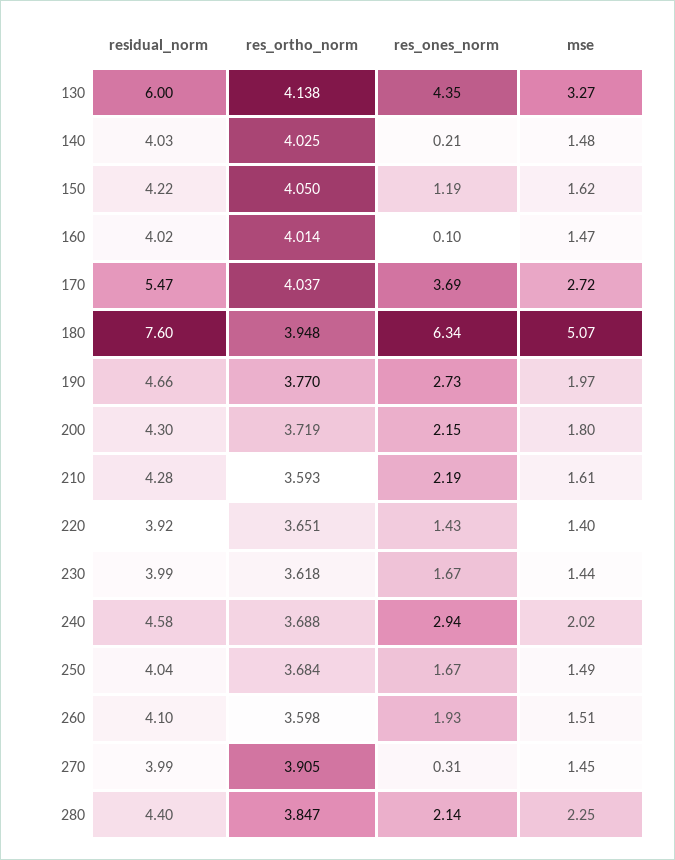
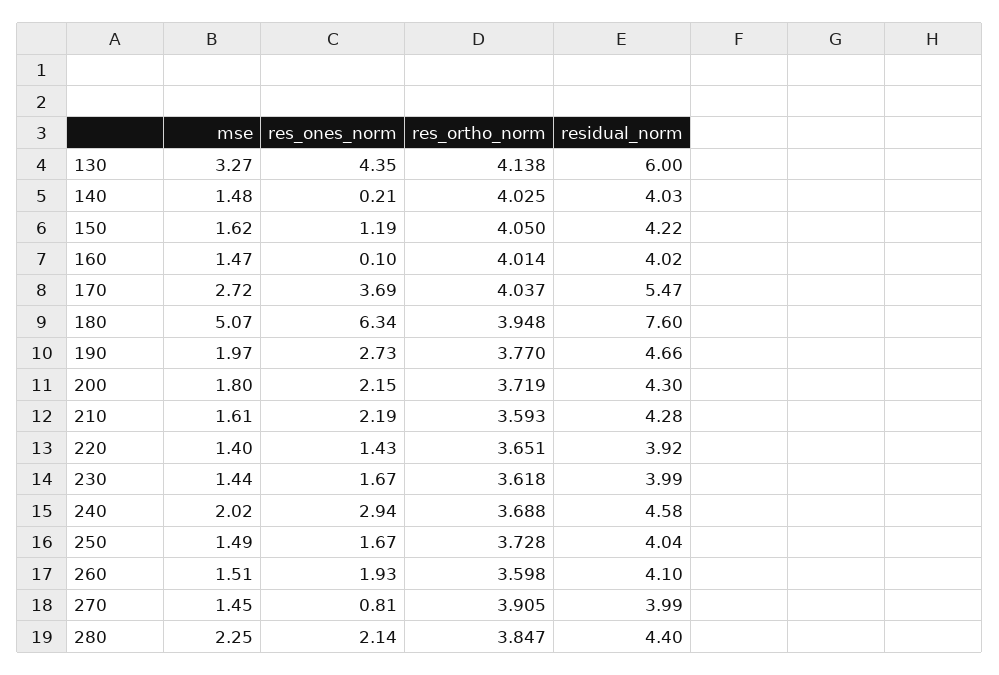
  {
    "residual_norm": {
      "130": 6,
      "140": 4.03,
      "150": 4.22,
      "160": 4.02,
      "170": 5.47,
      "180": 7.6,
      "190": 4.66,
      "200": 4.3,
      "210": 4.28,
      "220": 3.92,
      "230": 3.99,
      "240": 4.58,
      "250": 4.04,
      "260": 4.1,
      "270": 3.99,
      "280": 4.4
    },
    "res_ortho_norm": {
      "130": 4.138,
      "140": 4.025,
      "150": 4.05,
      "160": 4.014,
      "170": 4.037,
      "180": 3.948,
      "190": 3.77,
      "200": 3.719,
      "210": 3.593,
      "220": 3.651,
      "230": 3.618,
      "240": 3.688,
-     "250": 3.684,
+     "250": 3.728,
      "260": 3.598,
      "270": 3.905,
      "280": 3.847
    },
    "res_ones_norm": {
      "130": 4.35,
      "140": 0.21,
      "150": 1.19,
      "160": 0.1,
      "170": 3.69,
      "180": 6.34,
      "190": 2.73,
      "200": 2.15,
      "210": 2.19,
      "220": 1.43,
      "230": 1.67,
      "240": 2.94,
      "250": 1.67,
      "260": 1.93,
-     "270": 0.31,
+     "270": 0.81,
      "280": 2.14
    },
    "mse": {
      "130": 3.27,
      "140": 1.48,
      "150": 1.62,
      "160": 1.47,
      "170": 2.72,
      "180": 5.07,
      "190": 1.97,
      "200": 1.8,
      "210": 1.61,
      "220": 1.4,
      "230": 1.44,
      "240": 2.02,
      "250": 1.49,
      "260": 1.51,
      "270": 1.45,
      "280": 2.25
    }
  }

